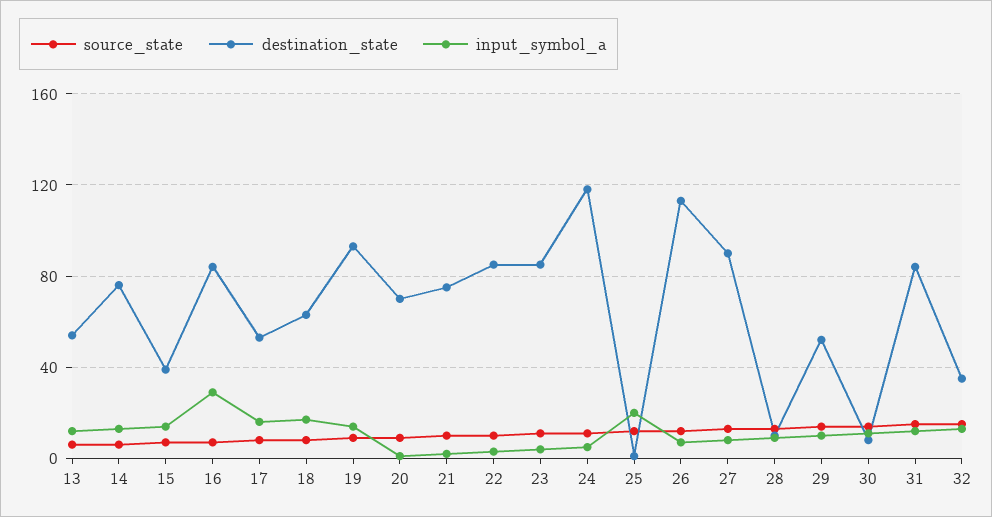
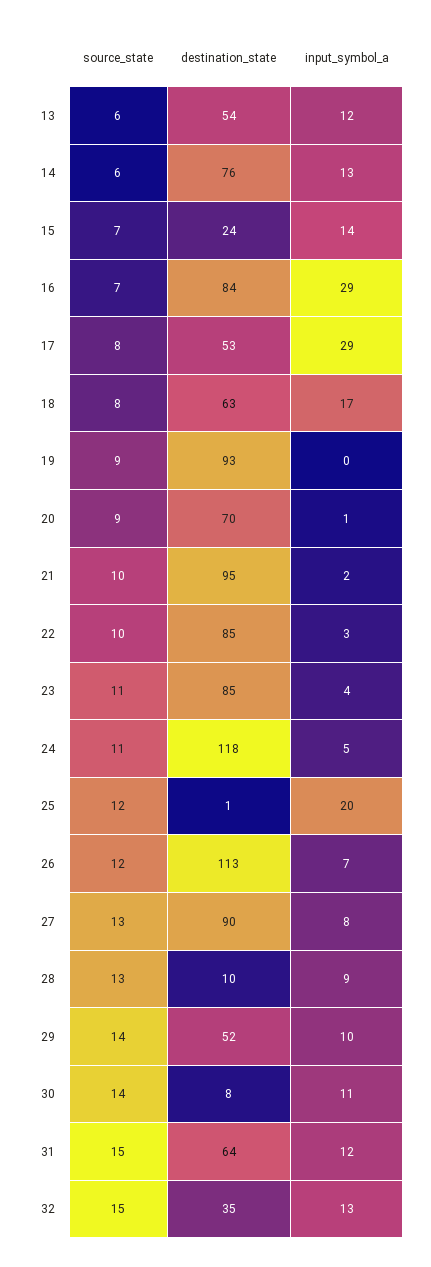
  {
    "source_state": {
      "13": 6,
      "14": 6,
      "15": 7,
      "16": 7,
      "17": 8,
      "18": 8,
      "19": 9,
      "20": 9,
      "21": 10,
      "22": 10,
      "23": 11,
      "24": 11,
      "25": 12,
      "26": 12,
      "27": 13,
      "28": 13,
      "29": 14,
      "30": 14,
      "31": 15,
      "32": 15
    },
    "destination_state": {
      "13": 54,
      "14": 76,
-     "15": 40,
+     "15": 24,
      "16": 84,
      "17": 53,
      "18": 63,
      "19": 93,
      "20": 70,
-     "21": 75,
+     "21": 95,
      "22": 85,
      "23": 85,
      "24": 118,
      "25": 1,
      "26": 113,
      "27": 90,
      "28": 10,
      "29": 52,
      "30": 8,
-     "31": 85,
+     "31": 64,
      "32": 35
    },
    "input_symbol_a": {
      "13": 12,
      "14": 13,
      "15": 14,
      "16": 29,
-     "17": 15,
+     "17": 29,
      "18": 17,
-     "19": 15,
+     "19": 0,
      "20": 1,
      "21": 2,
      "22": 3,
      "23": 4,
      "24": 5,
      "25": 20,
      "26": 7,
      "27": 8,
      "28": 9,
      "29": 10,
      "30": 11,
      "31": 12,
      "32": 13
    }
  }

